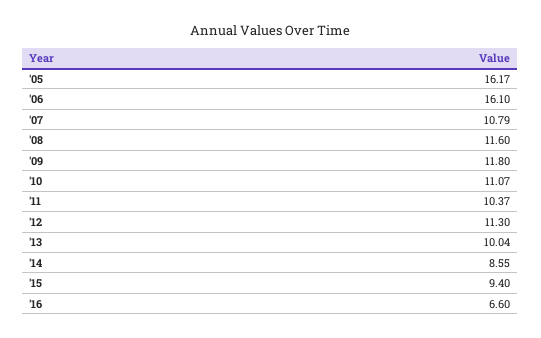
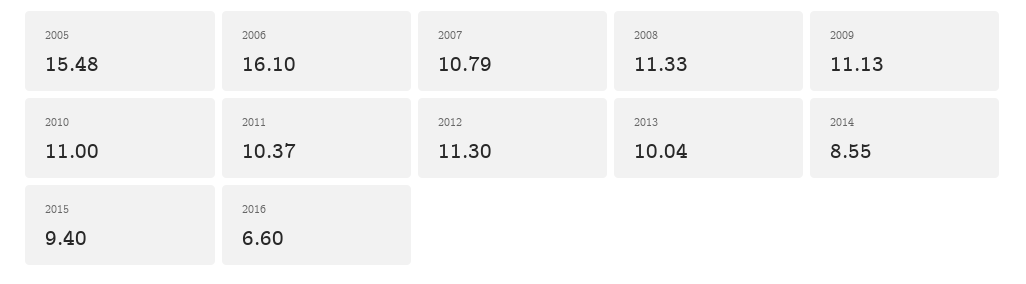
  {
-   "'05": 16.17,
+   "'05": 15.48,
    "'06": 16.1,
    "'07": 10.79,
-   "'08": 11.6,
+   "'08": 11.33,
-   "'09": 11.8,
+   "'09": 11.13,
-   "'10": 11.07,
+   "'10": 11,
    "'11": 10.37,
    "'12": 11.3,
    "'13": 10.04,
    "'14": 8.55,
    "'15": 9.4,
    "'16": 6.6
  }

